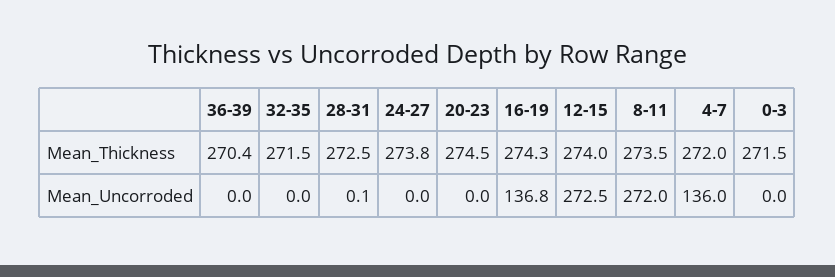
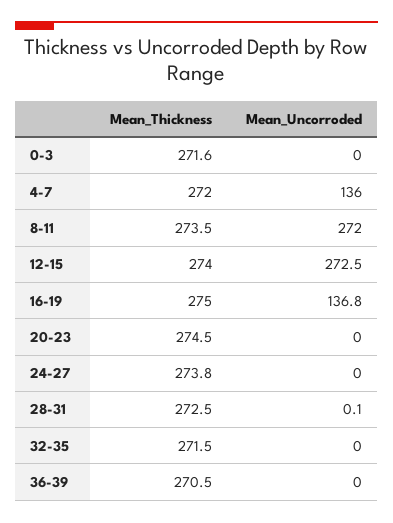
  {
    "36-39": {
-     "Mean_Thickness": 270.4,
+     "Mean_Thickness": 270.5,
      "Mean_Uncorroded": 0
    },
    "32-35": {
      "Mean_Thickness": 271.5,
      "Mean_Uncorroded": 0
    },
    "28-31": {
      "Mean_Thickness": 272.5,
      "Mean_Uncorroded": 0.1
    },
    "24-27": {
      "Mean_Thickness": 273.8,
      "Mean_Uncorroded": 0
    },
    "20-23": {
      "Mean_Thickness": 274.5,
      "Mean_Uncorroded": 0
    },
    "16-19": {
-     "Mean_Thickness": 274.3,
+     "Mean_Thickness": 275,
      "Mean_Uncorroded": 136.8
    },
    "12-15": {
      "Mean_Thickness": 274,
      "Mean_Uncorroded": 272.5
    },
    "8-11": {
      "Mean_Thickness": 273.5,
      "Mean_Uncorroded": 272
    },
    "4-7": {
      "Mean_Thickness": 272,
      "Mean_Uncorroded": 136
    },
    "0-3": {
-     "Mean_Thickness": 271.5,
+     "Mean_Thickness": 271.6,
      "Mean_Uncorroded": 0
    }
  }

